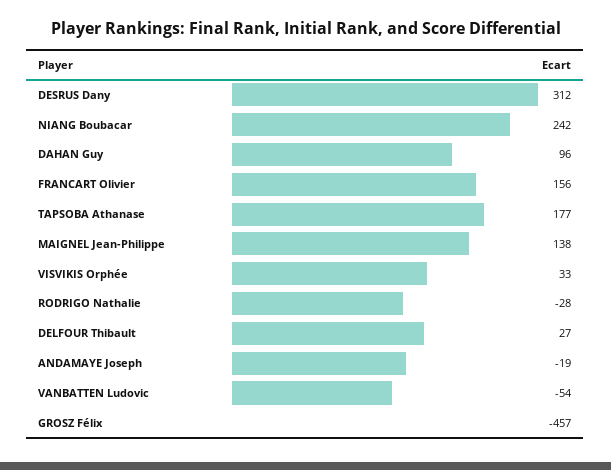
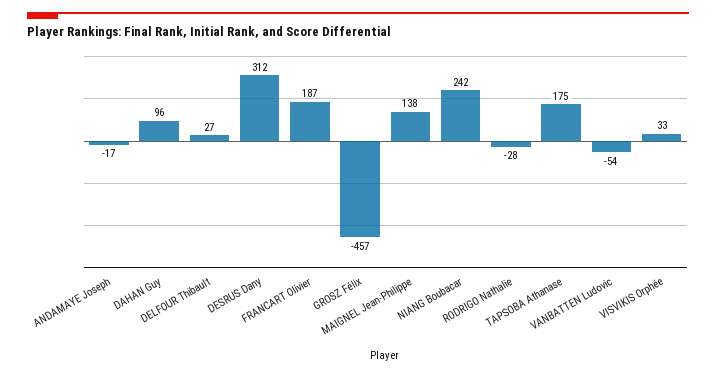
  {
    "DESRUS Dany": 312,
    "NIANG Boubacar": 242,
    "DAHAN Guy": 96,
-   "FRANCART Olivier": 156,
+   "FRANCART Olivier": 187,
-   "TAPSOBA Athanase": 177,
+   "TAPSOBA Athanase": 175,
    "MAIGNEL Jean-Philippe": 138,
    "VISVIKIS Orphée": 33,
    "RODRIGO Nathalie": -28,
    "DELFOUR Thibault": 27,
-   "ANDAMAYE Joseph": -19,
+   "ANDAMAYE Joseph": -17,
    "VANBATTEN Ludovic": -54,
    "GROSZ Félix": -457
  }

